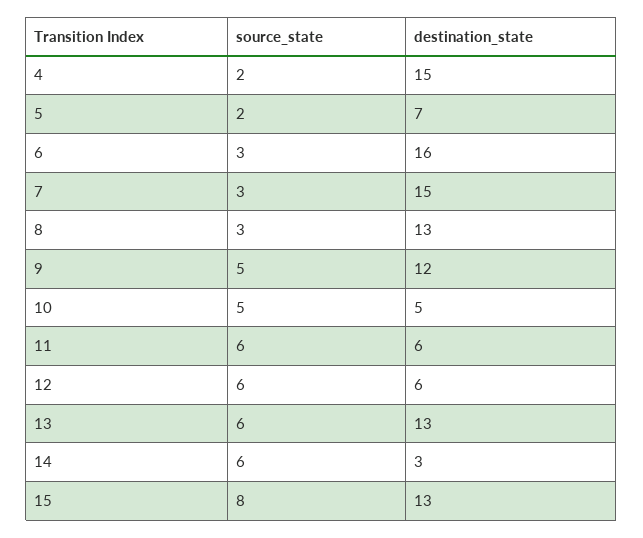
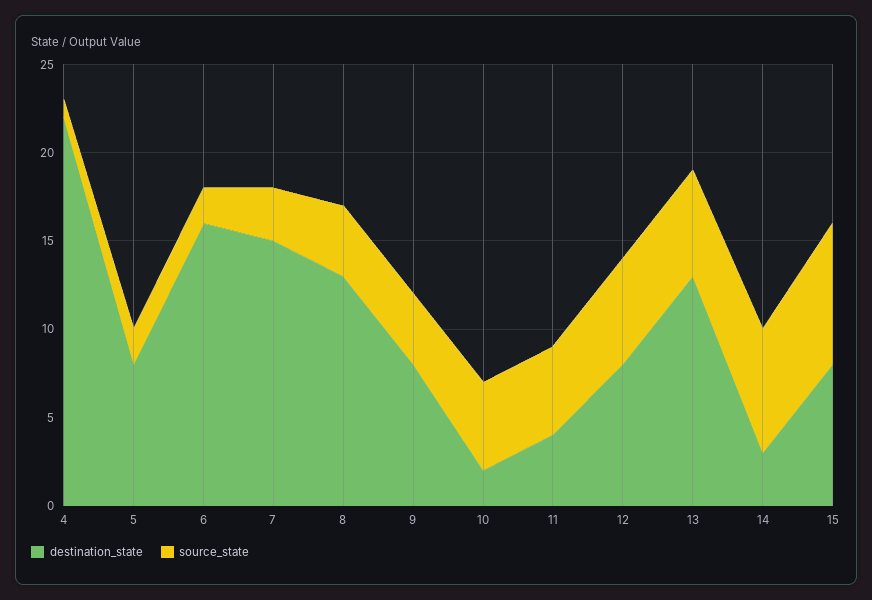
  {
    "source_state": {
-     "4": 2,
+     "4": 1,
      "5": 2,
-     "6": 3,
+     "6": 2,
      "7": 3,
-     "8": 3,
+     "8": 4,
-     "9": 5,
+     "9": 4,
      "10": 5,
-     "11": 6,
+     "11": 5,
      "12": 6,
      "13": 6,
-     "14": 6,
+     "14": 7,
      "15": 8
    },
    "destination_state": {
-     "4": 15,
+     "4": 22,
-     "5": 7,
+     "5": 8,
      "6": 16,
      "7": 15,
      "8": 13,
-     "9": 12,
+     "9": 8,
-     "10": 5,
+     "10": 2,
-     "11": 6,
+     "11": 4,
-     "12": 6,
+     "12": 8,
      "13": 13,
      "14": 3,
-     "15": 13
+     "15": 8
    }
  }

